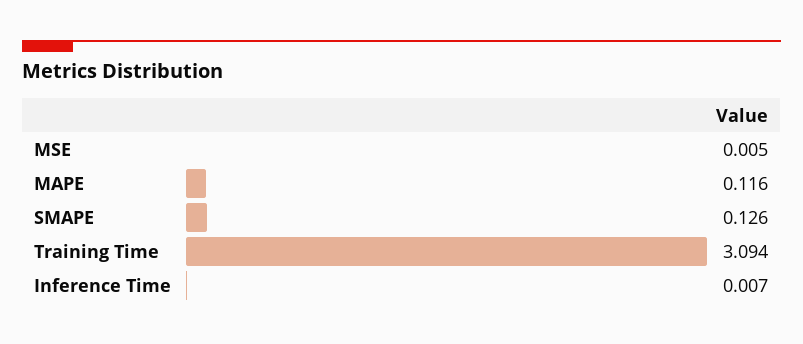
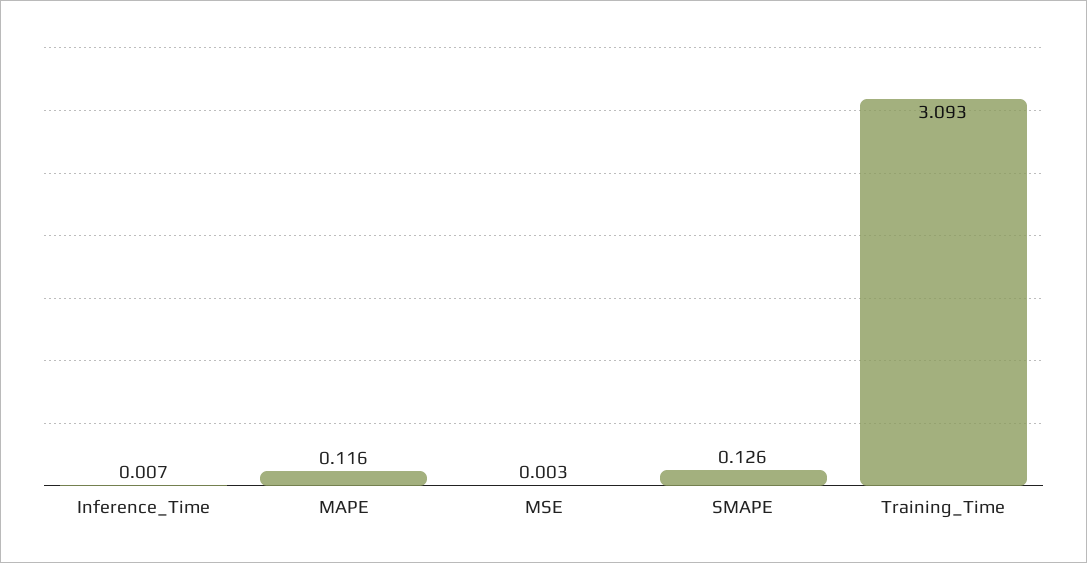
  {
-   "MSE": 0.005,
+   "MSE": 0.003,
    "MAPE": 0.116,
    "SMAPE": 0.126,
-   "Training Time": 3.094,
+   "Training Time": 3.093,
    "Inference Time": 0.007
  }

